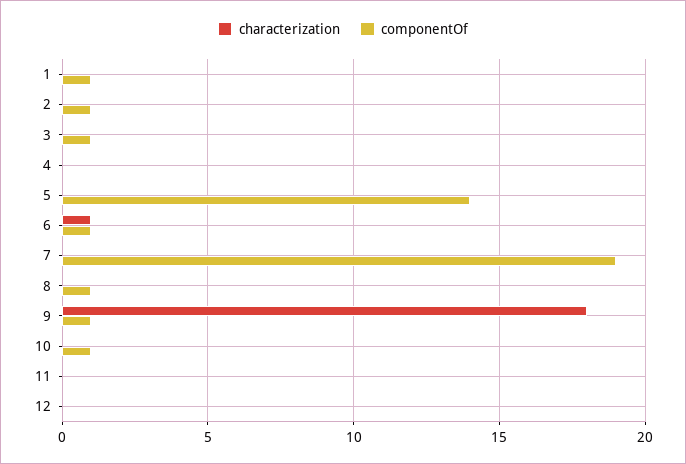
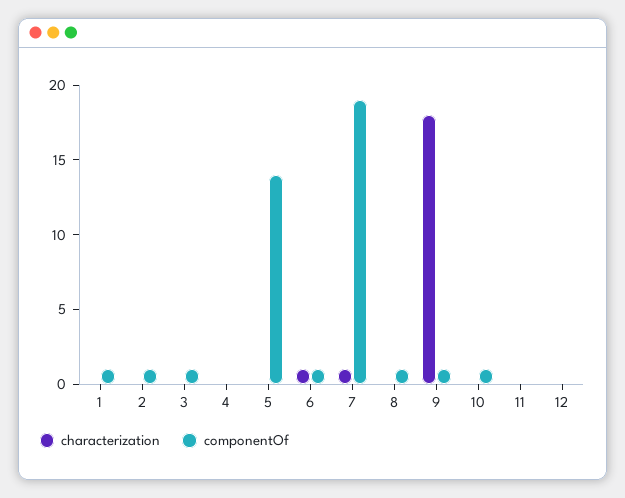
  {
    "characterization": {
      "1": 0,
      "2": 0,
      "3": 0,
      "4": 0,
      "5": 0,
      "6": 1,
-     "7": 0,
+     "7": 1,
      "8": 0,
      "9": 18,
      "10": 0,
      "11": 0,
      "12": 0
    },
    "componentOf": {
      "1": 1,
      "2": 1,
      "3": 1,
      "4": 0,
      "5": 14,
      "6": 1,
      "7": 19,
      "8": 1,
      "9": 1,
      "10": 1,
      "11": 0,
      "12": 0
    }
  }

